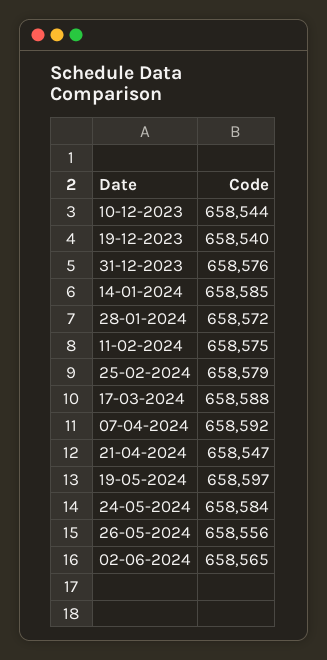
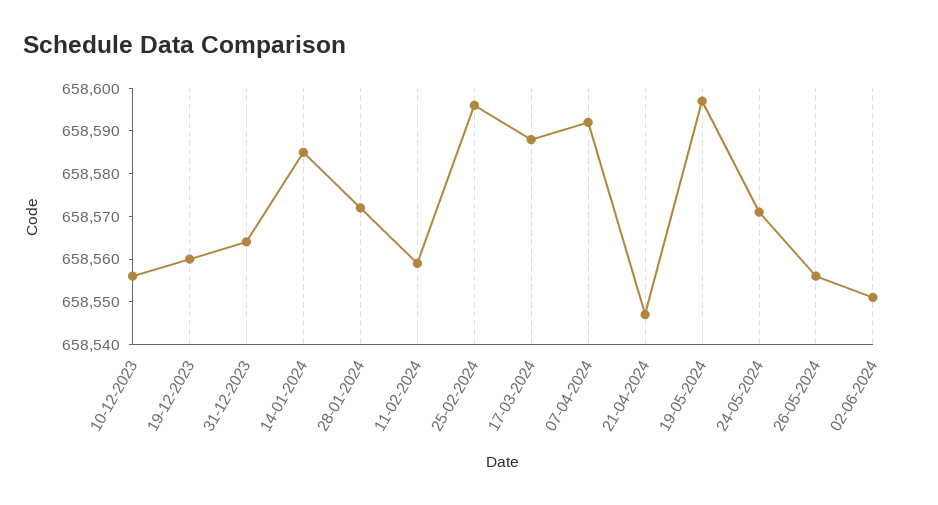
  {
-   "10-12-2023": 658544,
+   "10-12-2023": 658555,
-   "19-12-2023": 658540,
+   "19-12-2023": 658560,
-   "31-12-2023": 658576,
+   "31-12-2023": 658565,
    "14-01-2024": 658585,
    "28-01-2024": 658572,
-   "11-02-2024": 658575,
+   "11-02-2024": 658560,
-   "25-02-2024": 658579,
+   "25-02-2024": 658595,
    "17-03-2024": 658588,
    "07-04-2024": 658592,
    "21-04-2024": 658547,
    "19-05-2024": 658597,
-   "24-05-2024": 658584,
+   "24-05-2024": 658570,
    "26-05-2024": 658556,
-   "02-06-2024": 658565
+   "02-06-2024": 658550
  }

